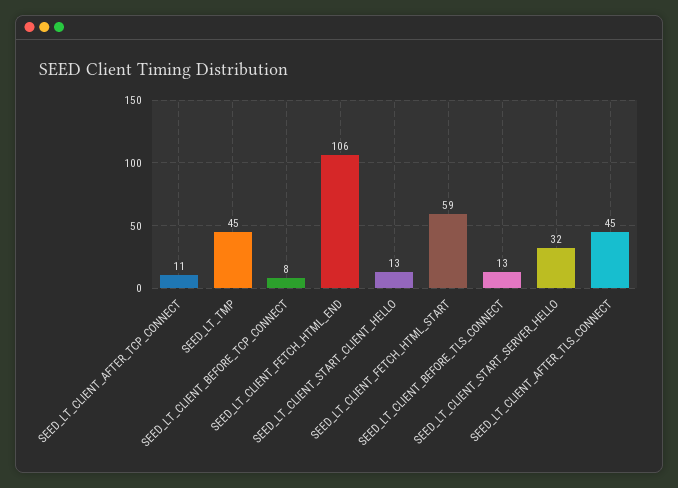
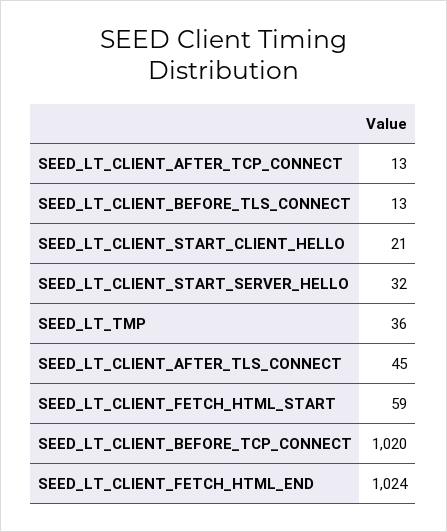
  {
-   "SEED_LT_CLIENT_AFTER_TCP_CONNECT": 11,
+   "SEED_LT_CLIENT_AFTER_TCP_CONNECT": 13,
-   "SEED_LT_TMP": 45,
+   "SEED_LT_TMP": 36,
-   "SEED_LT_CLIENT_BEFORE_TCP_CONNECT": 8,
+   "SEED_LT_CLIENT_BEFORE_TCP_CONNECT": 1020,
-   "SEED_LT_CLIENT_FETCH_HTML_END": 106,
+   "SEED_LT_CLIENT_FETCH_HTML_END": 1024,
-   "SEED_LT_CLIENT_START_CLIENT_HELLO": 13,
+   "SEED_LT_CLIENT_START_CLIENT_HELLO": 21,
    "SEED_LT_CLIENT_FETCH_HTML_START": 59,
    "SEED_LT_CLIENT_BEFORE_TLS_CONNECT": 13,
    "SEED_LT_CLIENT_START_SERVER_HELLO": 32,
    "SEED_LT_CLIENT_AFTER_TLS_CONNECT": 45
  }

